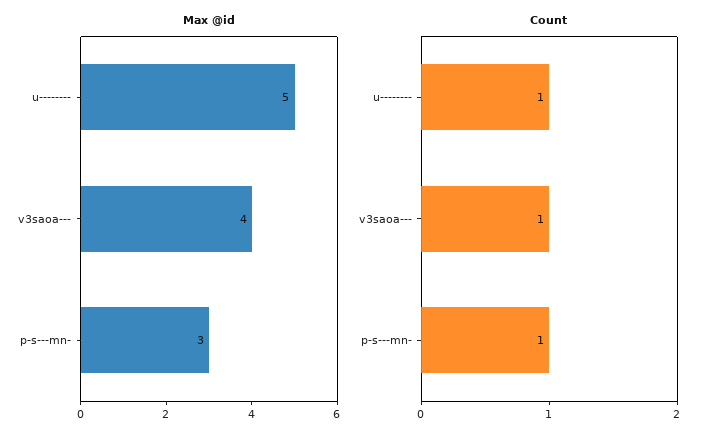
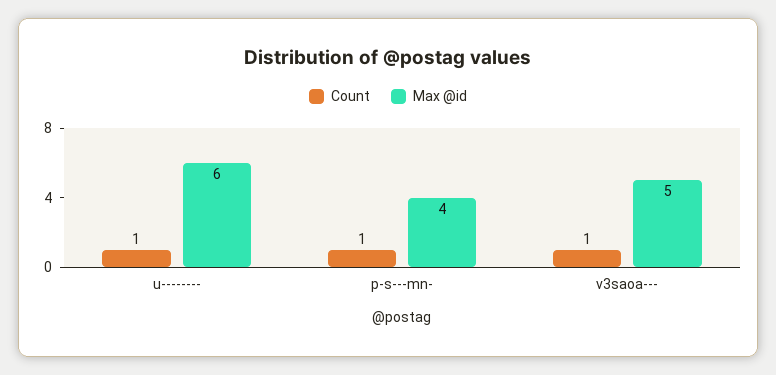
  {
    "Max @id": {
-     "u--------": 5,
+     "u--------": 6,
-     "v3saoa---": 4,
+     "v3saoa---": 5,
-     "p-s---mn-": 3
+     "p-s---mn-": 4
    },
    "Count": {
      "u--------": 1,
      "v3saoa---": 1,
      "p-s---mn-": 1
    }
  }

